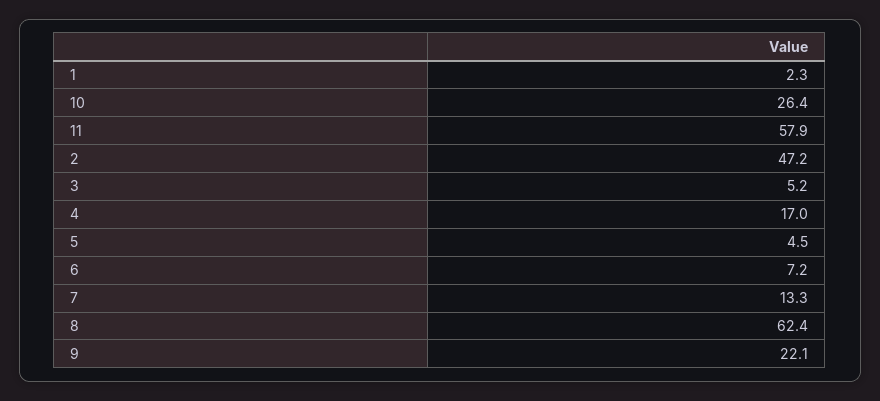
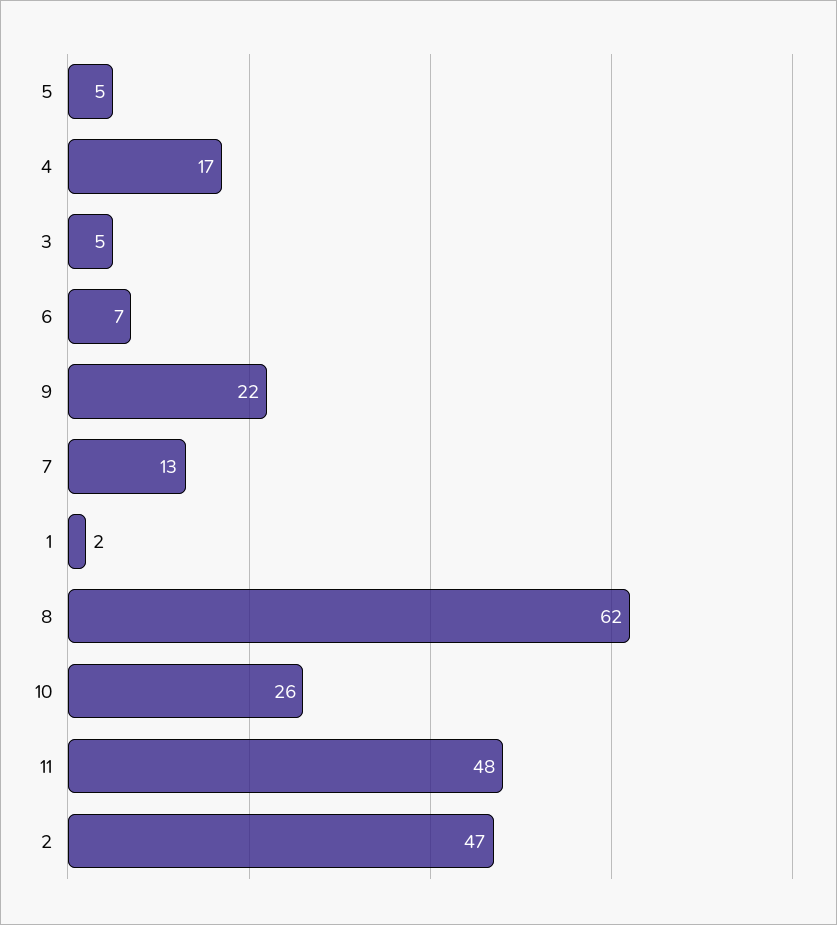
  {
    "1": 2.3,
    "10": 26.4,
-   "11": 57.9,
+   "11": 48,
    "2": 47.2,
    "3": 5.2,
    "4": 17,
    "5": 4.5,
    "6": 7.2,
    "7": 13.3,
    "8": 62.4,
    "9": 22.1
  }

